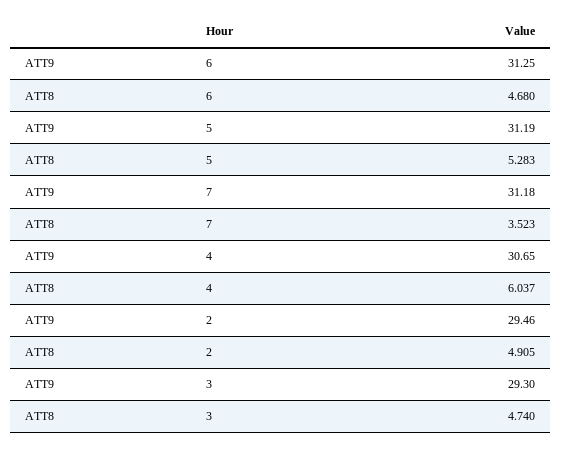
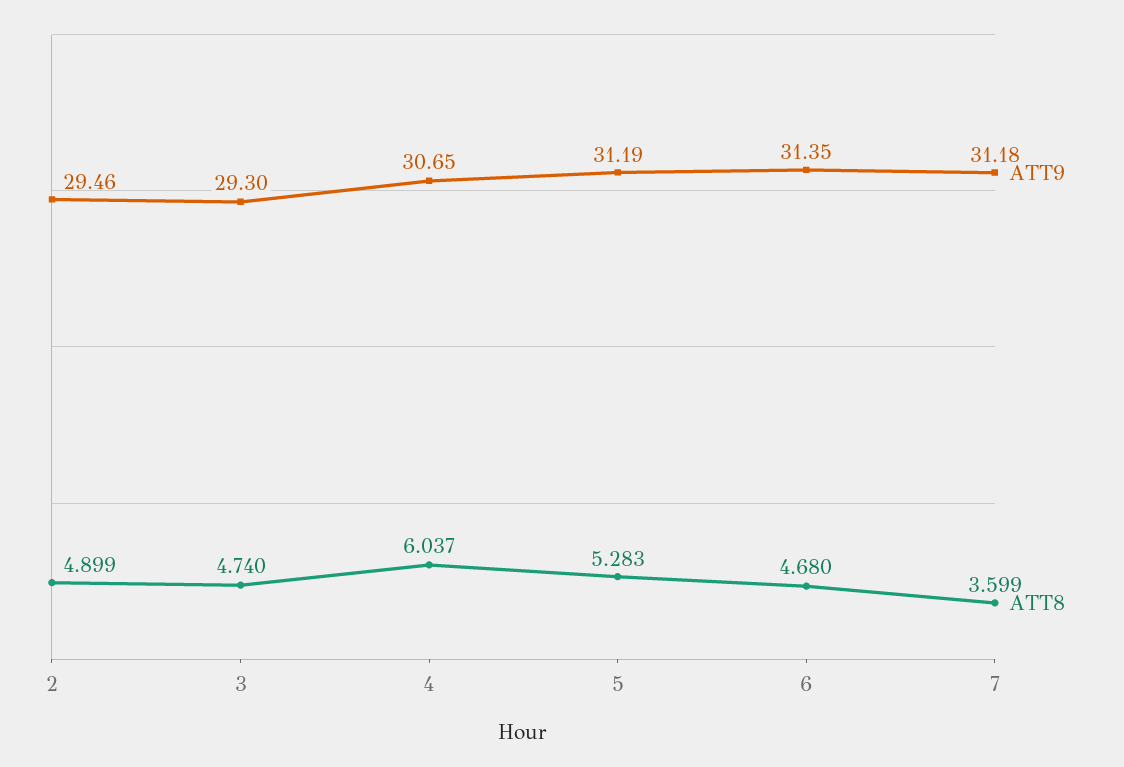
  {
    "ATT9": {
-     "6": 31.25,
+     "6": 31.35,
      "5": 31.19,
      "7": 31.18,
      "4": 30.65,
      "2": 29.46,
      "3": 29.3
    },
    "ATT8": {
      "6": 4.68,
      "5": 5.283,
-     "7": 3.523,
+     "7": 3.599,
      "4": 6.037,
-     "2": 4.905,
+     "2": 4.899,
      "3": 4.74
    }
  }

